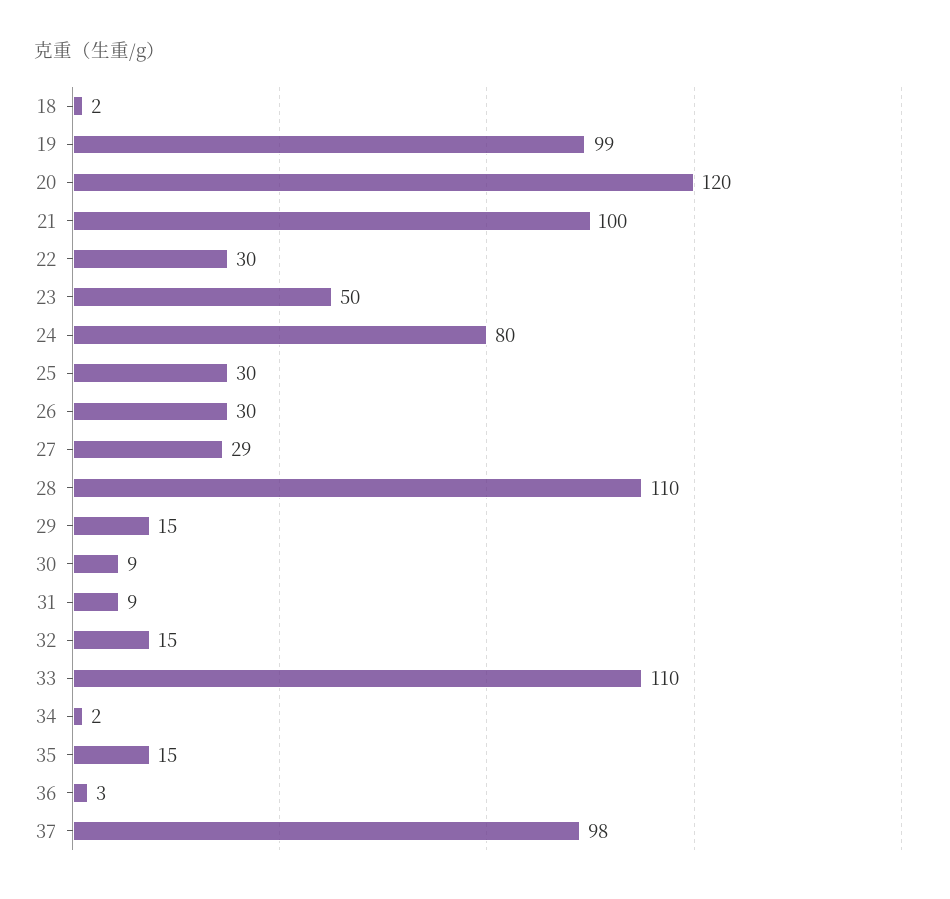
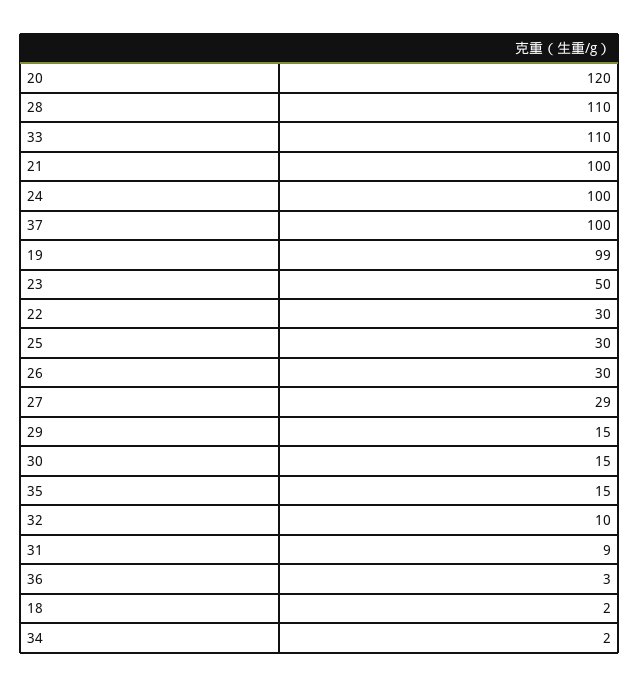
  {
    "18": 2,
    "19": 99,
    "20": 120,
    "21": 100,
    "22": 30,
    "23": 50,
-   "24": 80,
+   "24": 100,
    "25": 30,
    "26": 30,
    "27": 29,
    "28": 110,
    "29": 15,
-   "30": 9,
+   "30": 15,
    "31": 9,
-   "32": 15,
+   "32": 10,
    "33": 110,
    "34": 2,
    "35": 15,
    "36": 3,
-   "37": 98
+   "37": 100
  }

